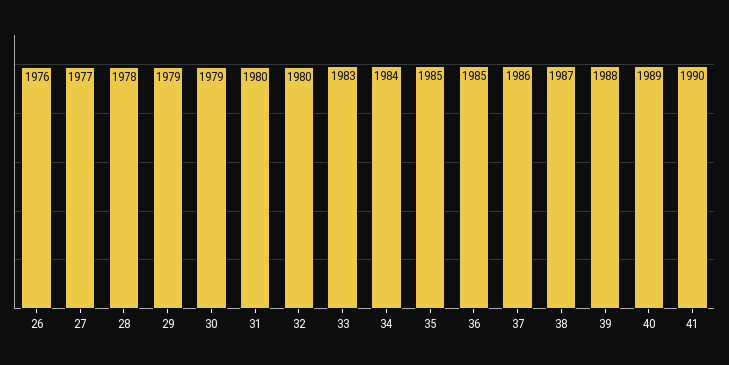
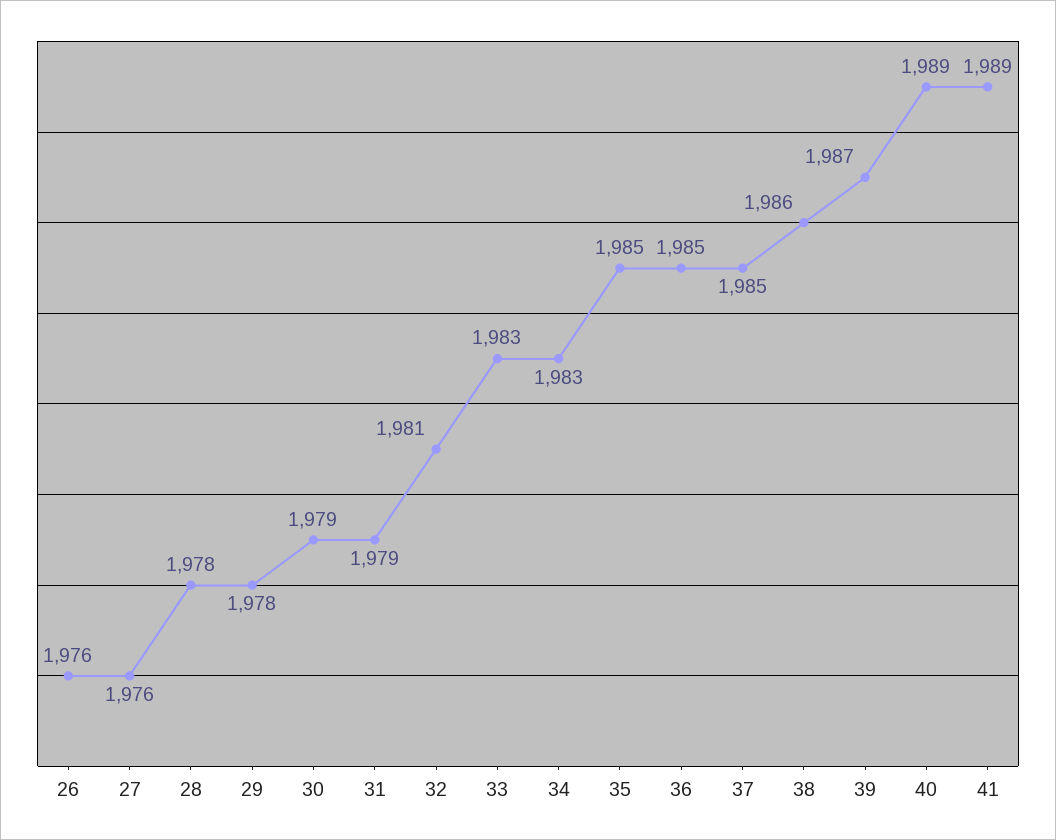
  {
    "26": 1976,
-   "27": 1977,
+   "27": 1976,
    "28": 1978,
-   "29": 1979,
+   "29": 1978,
    "30": 1979,
-   "31": 1980,
+   "31": 1979,
-   "32": 1980,
+   "32": 1981,
    "33": 1983,
-   "34": 1984,
+   "34": 1983,
    "35": 1985,
    "36": 1985,
-   "37": 1986,
+   "37": 1985,
-   "38": 1987,
+   "38": 1986,
-   "39": 1988,
+   "39": 1987,
    "40": 1989,
-   "41": 1990
+   "41": 1989
  }

